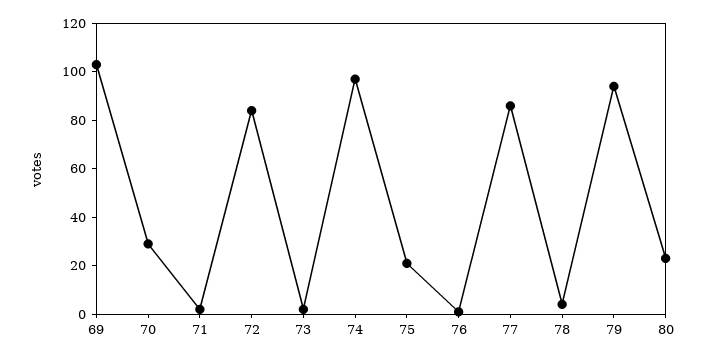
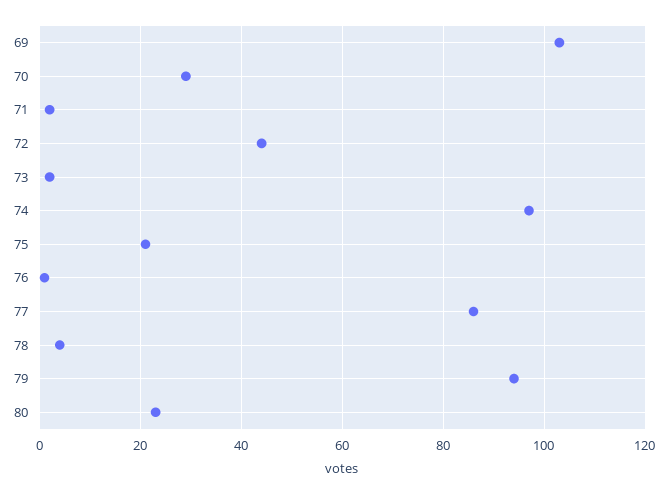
  {
    "69": 105,
    "70": 30,
    "71": 0,
-   "72": 85,
+   "72": 45,
    "73": 0,
    "74": 95,
    "75": 20,
    "76": 0,
    "77": 85,
    "78": 5,
    "79": 95,
    "80": 25
  }

